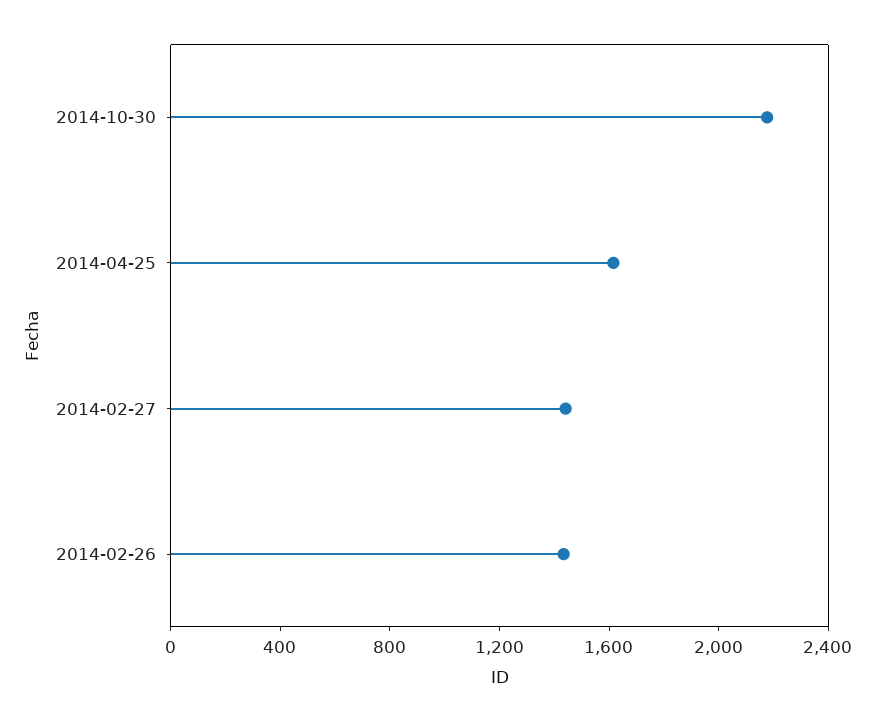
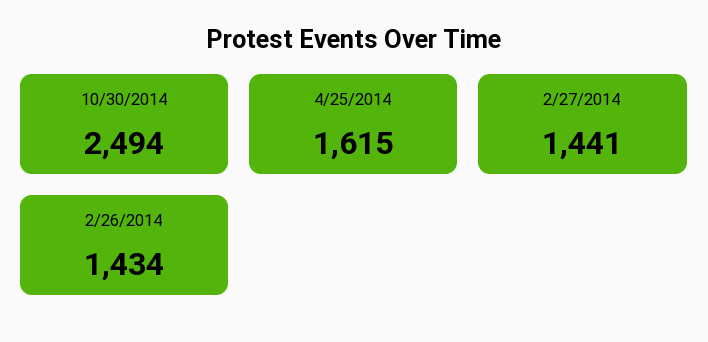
  {
-   "2014-10-30": 2200,
+   "2014-10-30": 2494,
    "2014-04-25": 1615,
    "2014-02-27": 1441,
    "2014-02-26": 1434
  }

